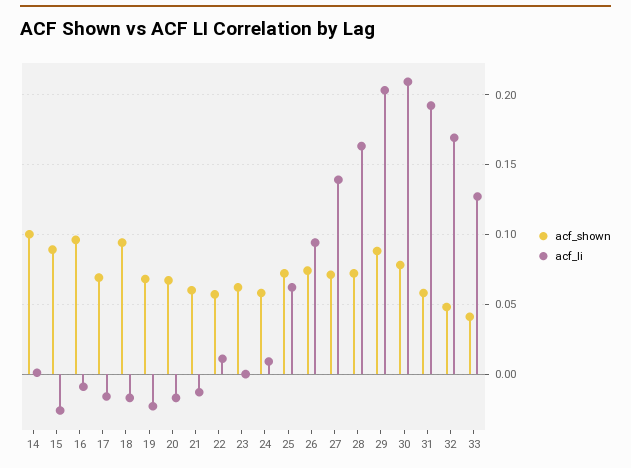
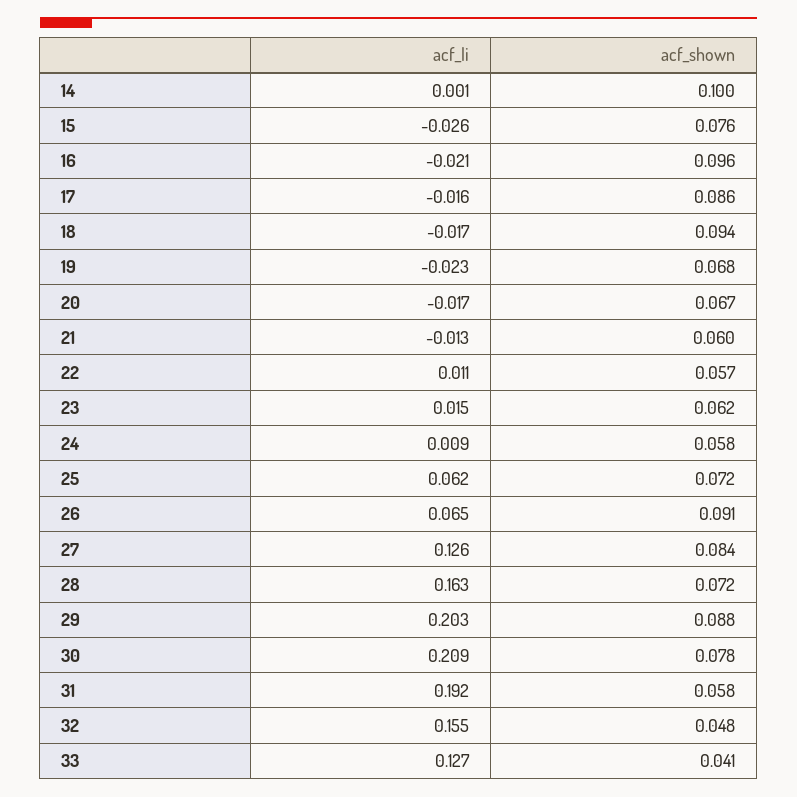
  {
    "acf_shown": {
      "14": 0.1,
-     "15": 0.09,
+     "15": 0.076,
      "16": 0.096,
-     "17": 0.07,
+     "17": 0.086,
      "18": 0.094,
      "19": 0.068,
      "20": 0.067,
      "21": 0.06,
      "22": 0.057,
      "23": 0.062,
      "24": 0.058,
      "25": 0.072,
-     "26": 0.075,
+     "26": 0.091,
-     "27": 0.07,
+     "27": 0.084,
      "28": 0.072,
      "29": 0.088,
      "30": 0.078,
      "31": 0.058,
      "32": 0.048,
      "33": 0.041
    },
    "acf_li": {
      "14": 0.001,
      "15": -0.026,
-     "16": -0.01,
+     "16": -0.021,
      "17": -0.016,
      "18": -0.017,
      "19": -0.023,
      "20": -0.017,
      "21": -0.013,
      "22": 0.011,
-     "23": 0,
+     "23": 0.015,
      "24": 0.009,
      "25": 0.062,
-     "26": 0.095,
+     "26": 0.065,
-     "27": 0.14,
+     "27": 0.126,
      "28": 0.163,
      "29": 0.203,
      "30": 0.209,
      "31": 0.192,
-     "32": 0.17,
+     "32": 0.155,
      "33": 0.127
    }
  }

